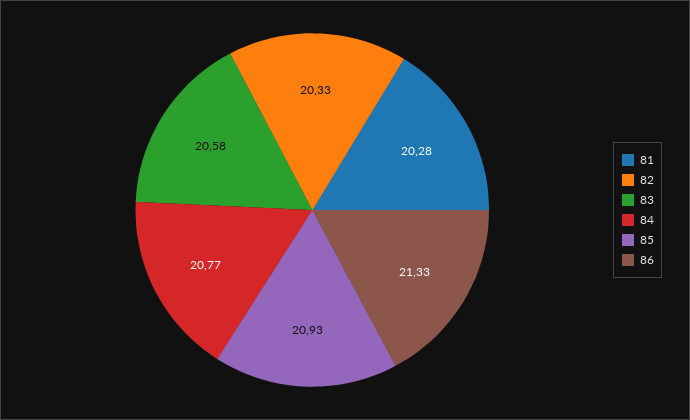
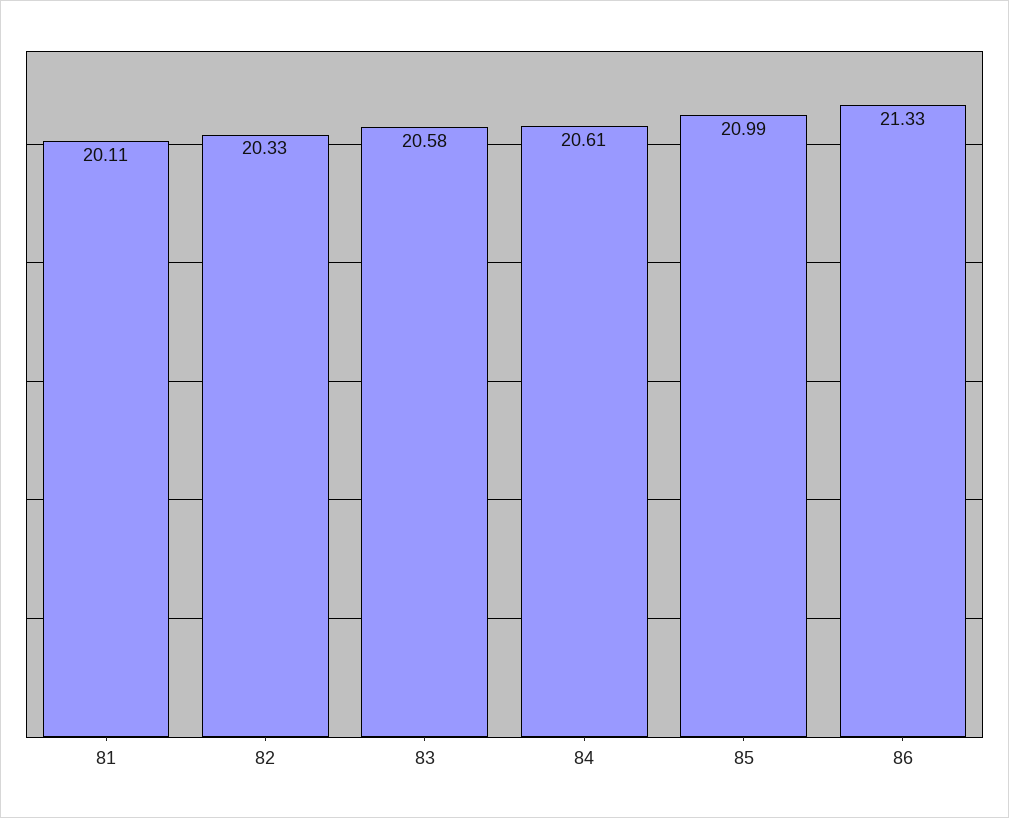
  {
-   "81": 20.28,
+   "81": 20.11,
    "82": 20.33,
    "83": 20.58,
-   "84": 20.77,
+   "84": 20.61,
-   "85": 20.93,
+   "85": 20.99,
    "86": 21.33
  }

